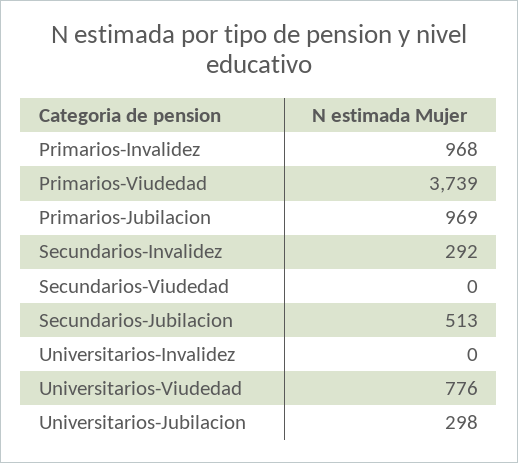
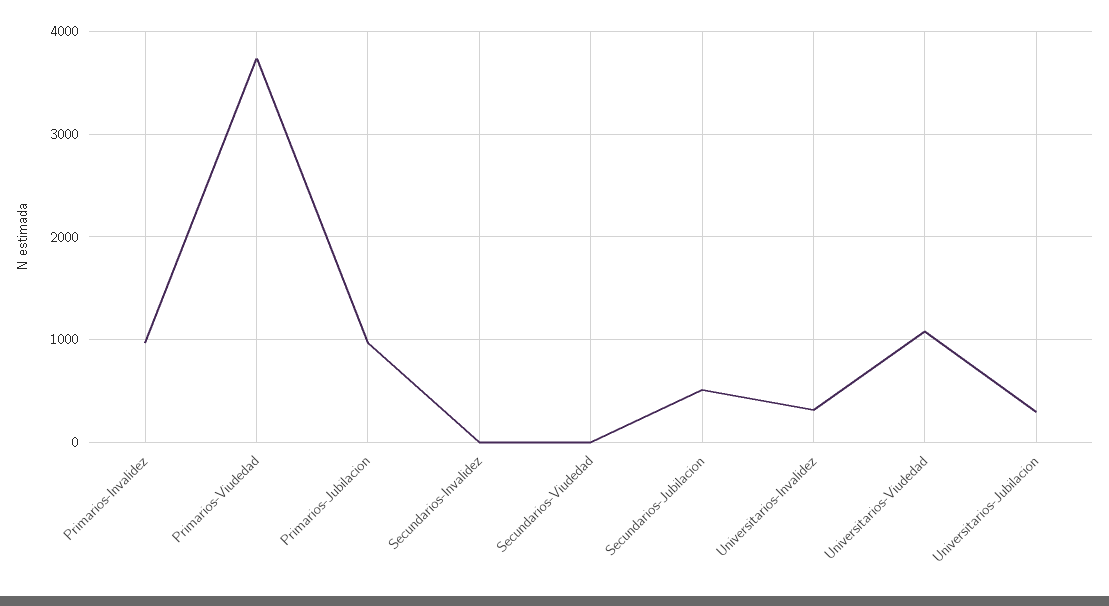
  {
    "Primarios-Invalidez": 968,
    "Primarios-Viudedad": 3739,
    "Primarios-Jubilacion": 969,
-   "Secundarios-Invalidez": 292,
+   "Secundarios-Invalidez": 0,
    "Secundarios-Viudedad": 0,
    "Secundarios-Jubilacion": 513,
-   "Universitarios-Invalidez": 0,
+   "Universitarios-Invalidez": 300,
-   "Universitarios-Viudedad": 776,
+   "Universitarios-Viudedad": 1100,
    "Universitarios-Jubilacion": 298
  }

